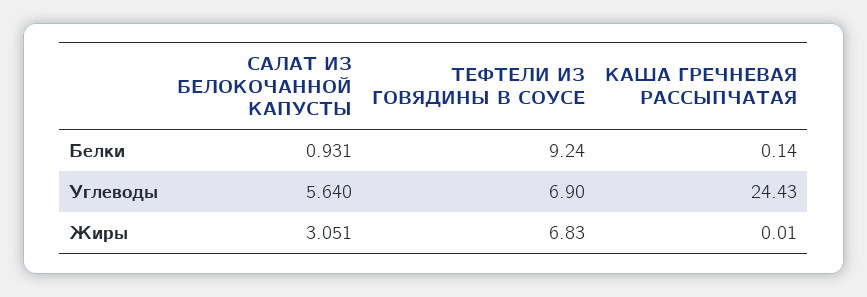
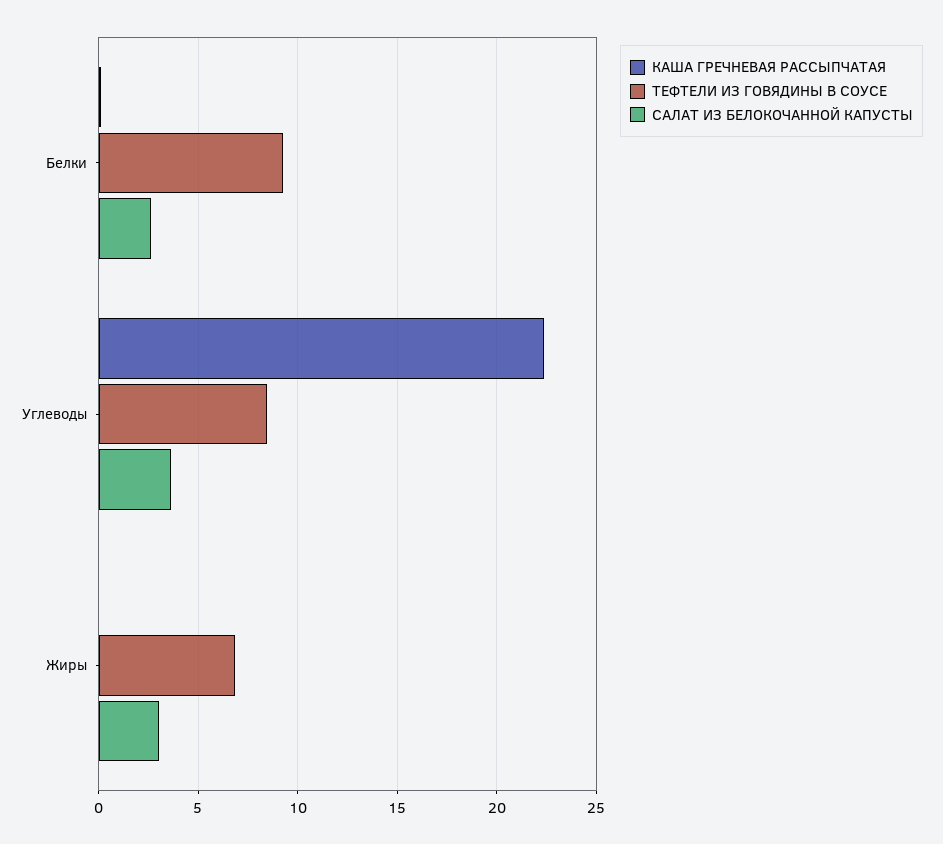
  {
    "САЛАТ ИЗ БЕЛОКОЧАННОЙ КАПУСТЫ": {
-     "Белки": 0.931,
+     "Белки": 2.5,
-     "Углеводы": 5.64,
+     "Углеводы": 3.5,
      "Жиры": 3.051
    },
    "ТЕФТЕЛИ ИЗ ГОВЯДИНЫ В СОУСЕ": {
      "Белки": 9.24,
-     "Углеводы": 6.9,
+     "Углеводы": 8.5,
      "Жиры": 6.83
    },
    "КАША ГРЕЧНЕВАЯ РАССЫПЧАТАЯ": {
      "Белки": 0.14,
-     "Углеводы": 24.43,
+     "Углеводы": 22.5,
      "Жиры": 0.01
    }
  }

